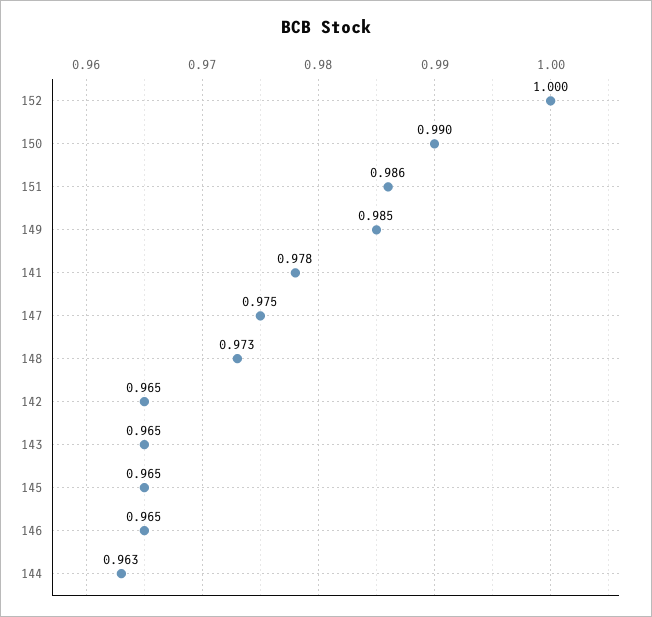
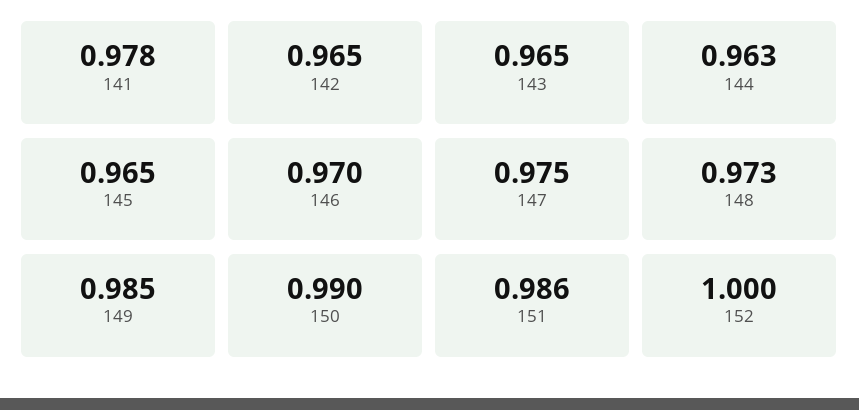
  {
    "152": 1,
    "150": 0.99,
    "151": 0.986,
    "149": 0.985,
    "141": 0.978,
    "147": 0.975,
    "148": 0.973,
    "142": 0.965,
    "143": 0.965,
    "145": 0.965,
-   "146": 0.965,
+   "146": 0.97,
    "144": 0.963
  }

